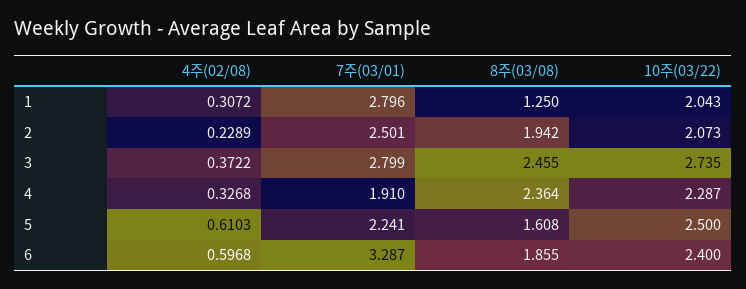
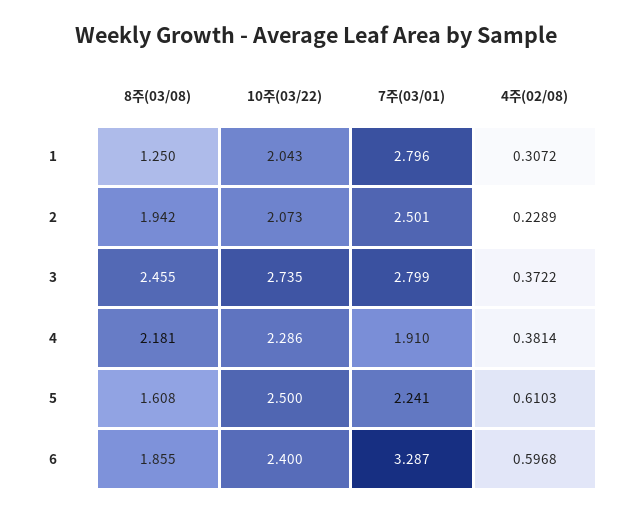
  {
    "4주(02/08)": {
      "1": 0.3072,
      "2": 0.2289,
      "3": 0.3722,
-     "4": 0.3268,
+     "4": 0.3814,
      "5": 0.6103,
      "6": 0.5968
    },
    "7주(03/01)": {
      "1": 2.796,
      "2": 2.501,
      "3": 2.799,
      "4": 1.91,
      "5": 2.241,
      "6": 3.287
    },
    "8주(03/08)": {
      "1": 1.25,
      "2": 1.942,
      "3": 2.455,
-     "4": 2.364,
+     "4": 2.181,
      "5": 1.608,
      "6": 1.855
    },
    "10주(03/22)": {
      "1": 2.043,
      "2": 2.073,
      "3": 2.735,
-     "4": 2.287,
+     "4": 2.286,
      "5": 2.5,
      "6": 2.4
    }
  }

